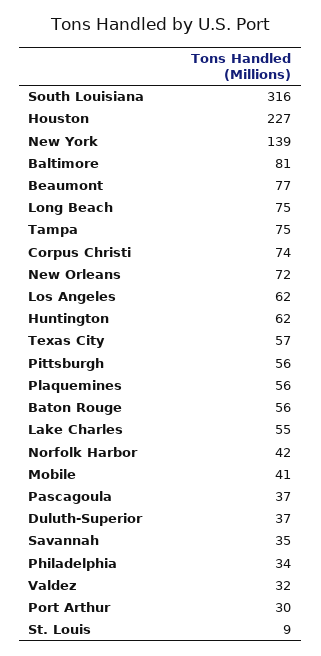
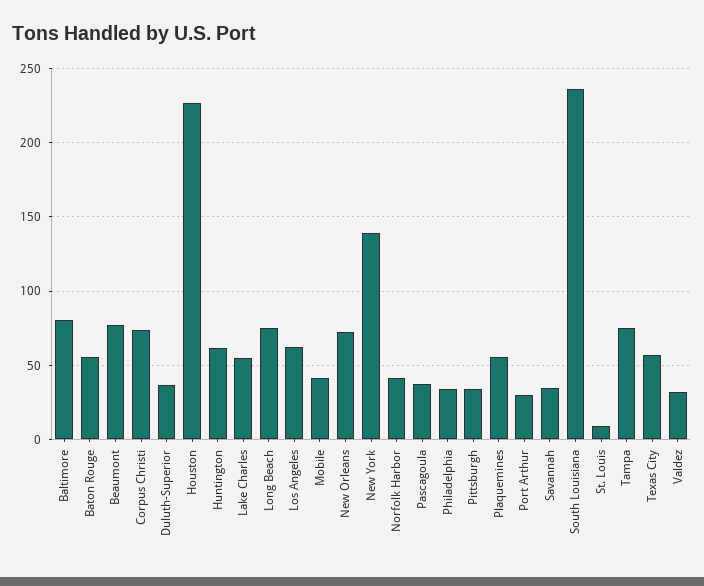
  {
-   "South Louisiana": 316,
+   "South Louisiana": 235,
    "Houston": 227,
    "New York": 139,
    "Baltimore": 81,
    "Beaumont": 77,
    "Long Beach": 75,
    "Tampa": 75,
    "Corpus Christi": 74,
    "New Orleans": 72,
    "Los Angeles": 62,
    "Huntington": 62,
    "Texas City": 57,
-   "Pittsburgh": 56,
+   "Pittsburgh": 35,
    "Plaquemines": 56,
    "Baton Rouge": 56,
    "Lake Charles": 55,
    "Norfolk Harbor": 42,
    "Mobile": 41,
    "Pascagoula": 37,
    "Duluth-Superior": 37,
    "Savannah": 35,
    "Philadelphia": 34,
    "Valdez": 32,
    "Port Arthur": 30,
    "St. Louis": 9
  }

